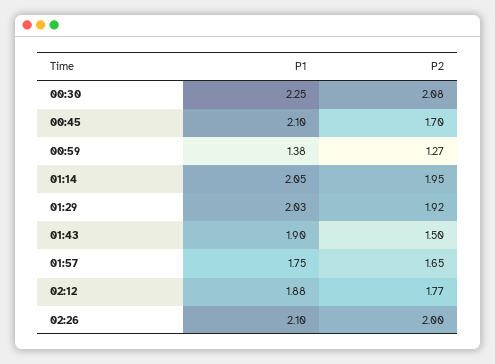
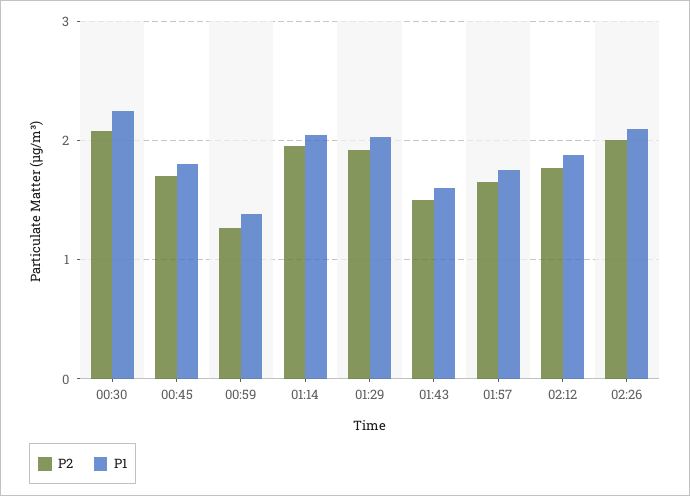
  {
    "P1": {
      "00:30": 2.25,
-     "00:45": 2.1,
+     "00:45": 1.8,
      "00:59": 1.38,
      "01:14": 2.05,
      "01:29": 2.03,
-     "01:43": 1.9,
+     "01:43": 1.6,
      "01:57": 1.75,
      "02:12": 1.88,
      "02:26": 2.1
    },
    "P2": {
      "00:30": 2.08,
      "00:45": 1.7,
      "00:59": 1.27,
      "01:14": 1.95,
      "01:29": 1.92,
      "01:43": 1.5,
      "01:57": 1.65,
      "02:12": 1.77,
      "02:26": 2
    }
  }

